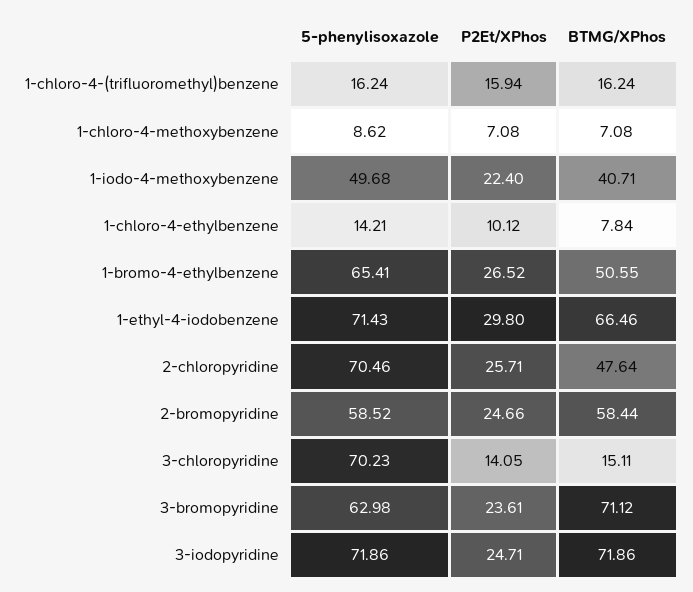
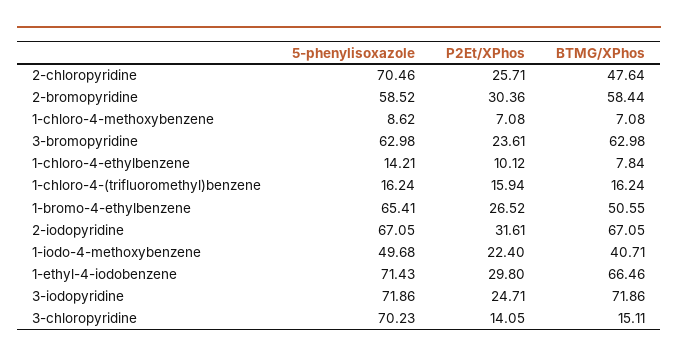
  {
    "5-phenylisoxazole": {
      "1-chloro-4-(trifluoromethyl)benzene": 16.24,
      "1-chloro-4-methoxybenzene": 8.62,
      "1-iodo-4-methoxybenzene": 49.68,
      "1-chloro-4-ethylbenzene": 14.21,
      "1-bromo-4-ethylbenzene": 65.41,
      "1-ethyl-4-iodobenzene": 71.43,
      "2-chloropyridine": 70.46,
      "2-bromopyridine": 58.52,
      "3-chloropyridine": 70.23,
      "3-bromopyridine": 62.98,
-     "3-iodopyridine": 71.86
+     "3-iodopyridine": 71.86,
+     "2-iodopyridine": 67.05
    },
    "P2Et/XPhos": {
      "1-chloro-4-(trifluoromethyl)benzene": 15.94,
      "1-chloro-4-methoxybenzene": 7.08,
      "1-iodo-4-methoxybenzene": 22.4,
      "1-chloro-4-ethylbenzene": 10.12,
      "1-bromo-4-ethylbenzene": 26.52,
      "1-ethyl-4-iodobenzene": 29.8,
      "2-chloropyridine": 25.71,
-     "2-bromopyridine": 24.66,
+     "2-bromopyridine": 30.36,
      "3-chloropyridine": 14.05,
      "3-bromopyridine": 23.61,
-     "3-iodopyridine": 24.71
+     "3-iodopyridine": 24.71,
+     "2-iodopyridine": 31.61
    },
    "BTMG/XPhos": {
      "1-chloro-4-(trifluoromethyl)benzene": 16.24,
      "1-chloro-4-methoxybenzene": 7.08,
      "1-iodo-4-methoxybenzene": 40.71,
      "1-chloro-4-ethylbenzene": 7.84,
      "1-bromo-4-ethylbenzene": 50.55,
      "1-ethyl-4-iodobenzene": 66.46,
      "2-chloropyridine": 47.64,
      "2-bromopyridine": 58.44,
      "3-chloropyridine": 15.11,
-     "3-bromopyridine": 71.12,
+     "3-bromopyridine": 62.98,
-     "3-iodopyridine": 71.86
+     "3-iodopyridine": 71.86,
+     "2-iodopyridine": 67.05
    }
  }

